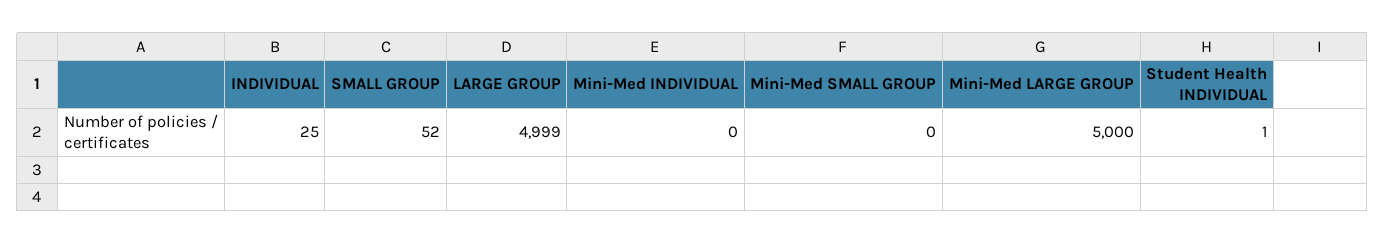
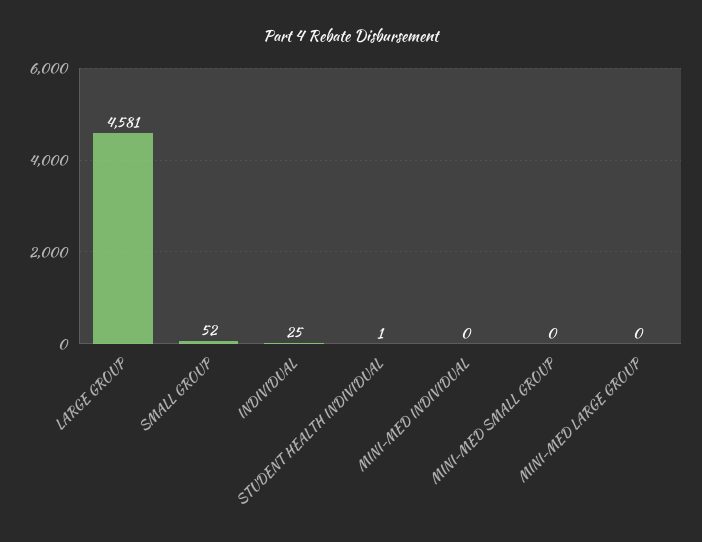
  {
    "INDIVIDUAL": 25,
    "SMALL GROUP": 52,
-   "LARGE GROUP": 4999,
+   "LARGE GROUP": 4581,
    "Mini-Med INDIVIDUAL": 0,
    "Mini-Med SMALL GROUP": 0,
-   "Mini-Med LARGE GROUP": 5000,
+   "Mini-Med LARGE GROUP": 0,
    "Student Health INDIVIDUAL": 1
  }

